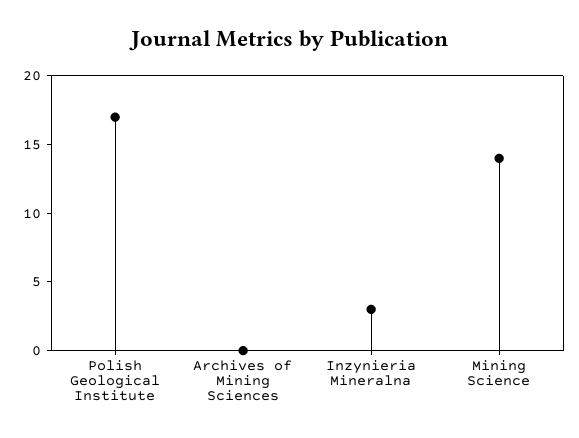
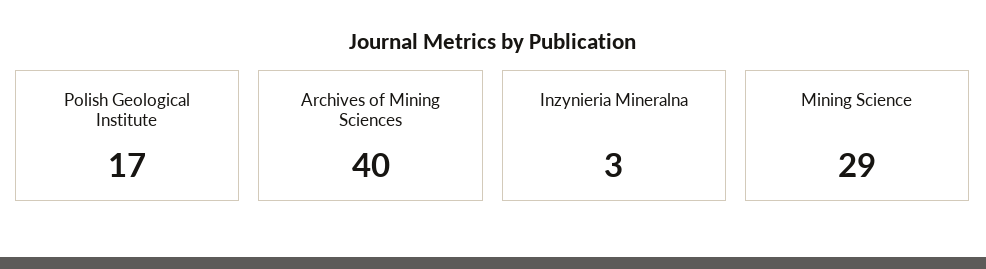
  {
    "Polish Geological Institute": 17,
-   "Archives of Mining Sciences": 0,
+   "Archives of Mining Sciences": 40,
    "Inzynieria Mineralna": 3,
-   "Mining Science": 14
+   "Mining Science": 29
  }

